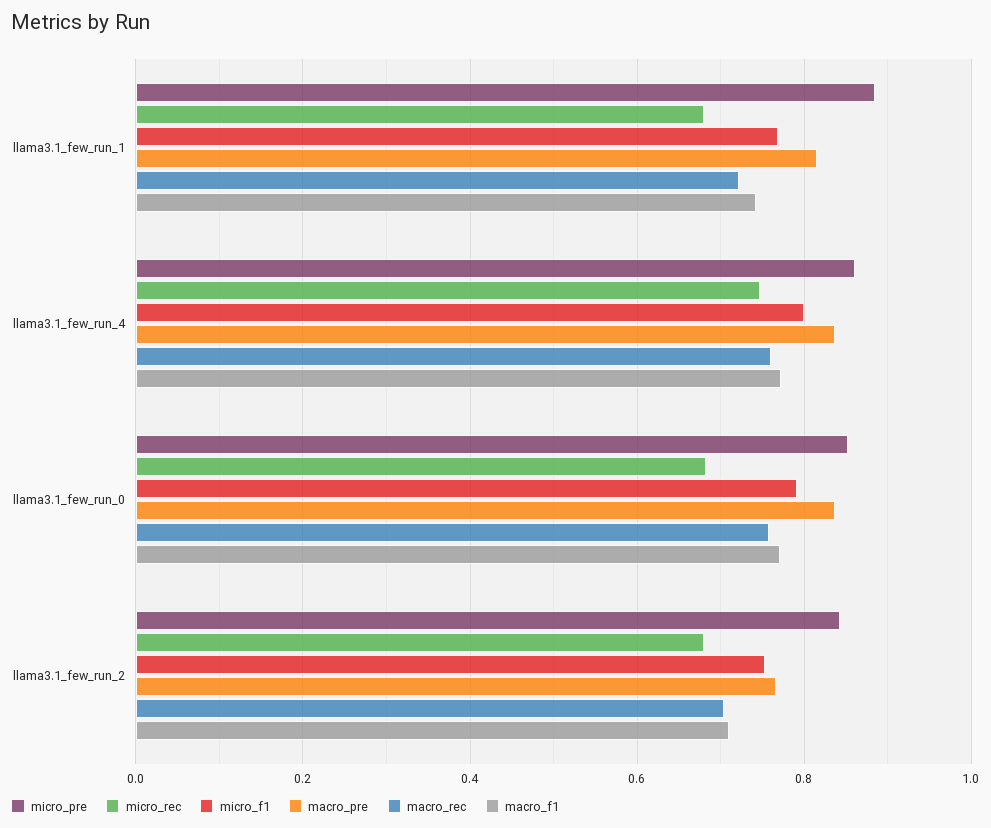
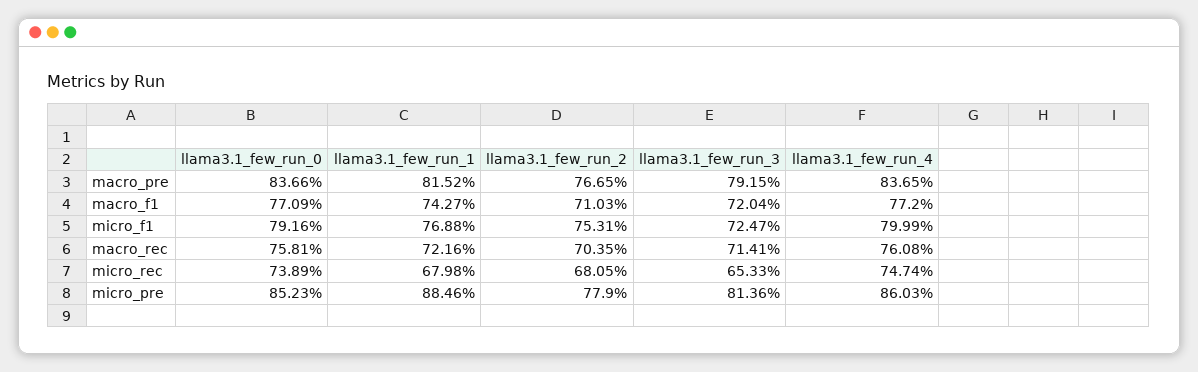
  {
    "micro_pre": {
      "llama3.1_few_run_1": 0.8846,
      "llama3.1_few_run_4": 0.8603,
      "llama3.1_few_run_0": 0.8523,
-     "llama3.1_few_run_2": 0.84
+     "llama3.1_few_run_2": 0.779,
+     "llama3.1_few_run_3": 0.8136
    },
    "micro_rec": {
      "llama3.1_few_run_1": 0.6798,
      "llama3.1_few_run_4": 0.7474,
-     "llama3.1_few_run_0": 0.68,
+     "llama3.1_few_run_0": 0.7389,
-     "llama3.1_few_run_2": 0.6805
+     "llama3.1_few_run_2": 0.6805,
+     "llama3.1_few_run_3": 0.6533
    },
    "micro_f1": {
      "llama3.1_few_run_1": 0.7688,
      "llama3.1_few_run_4": 0.7999,
      "llama3.1_few_run_0": 0.7916,
-     "llama3.1_few_run_2": 0.7531
+     "llama3.1_few_run_2": 0.7531,
+     "llama3.1_few_run_3": 0.7247
    },
    "macro_pre": {
      "llama3.1_few_run_1": 0.8152,
      "llama3.1_few_run_4": 0.8365,
      "llama3.1_few_run_0": 0.8366,
-     "llama3.1_few_run_2": 0.7665
+     "llama3.1_few_run_2": 0.7665,
+     "llama3.1_few_run_3": 0.7915
    },
    "macro_rec": {
      "llama3.1_few_run_1": 0.7216,
      "llama3.1_few_run_4": 0.7608,
      "llama3.1_few_run_0": 0.7581,
-     "llama3.1_few_run_2": 0.7035
+     "llama3.1_few_run_2": 0.7035,
+     "llama3.1_few_run_3": 0.7141
    },
    "macro_f1": {
      "llama3.1_few_run_1": 0.7427,
      "llama3.1_few_run_4": 0.772,
      "llama3.1_few_run_0": 0.7709,
-     "llama3.1_few_run_2": 0.7103
+     "llama3.1_few_run_2": 0.7103,
+     "llama3.1_few_run_3": 0.7204
    }
  }

